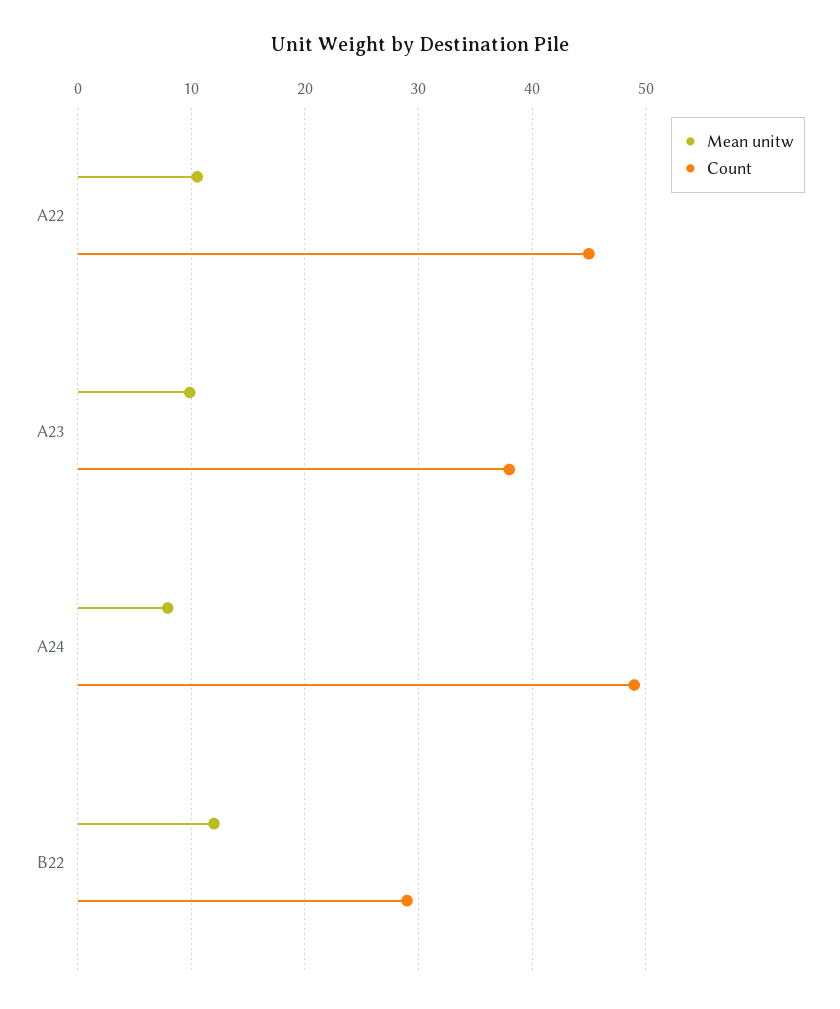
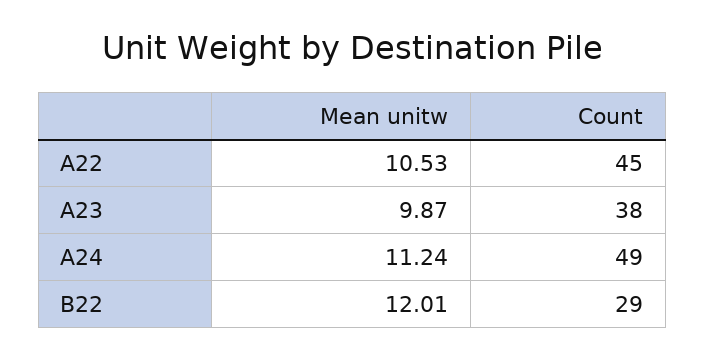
  {
    "Mean unitw": {
      "A22": 10.53,
      "A23": 9.87,
-     "A24": 8,
+     "A24": 11.24,
      "B22": 12.01
    },
    "Count": {
      "A22": 45,
      "A23": 38,
      "A24": 49,
      "B22": 29
    }
  }

